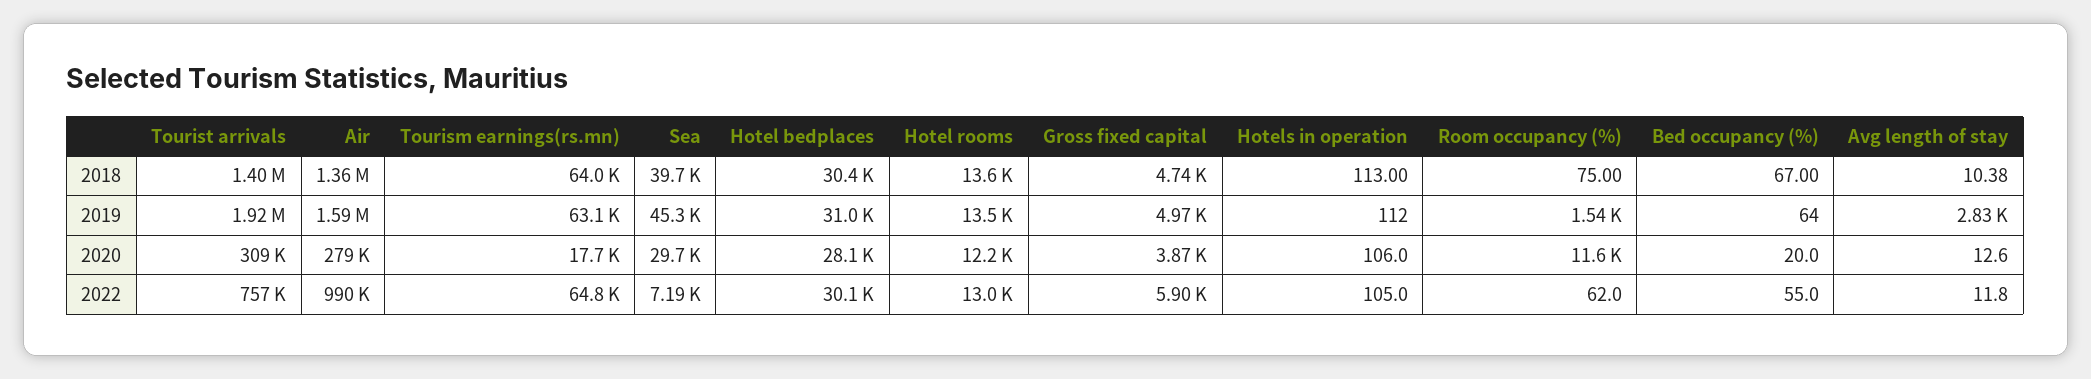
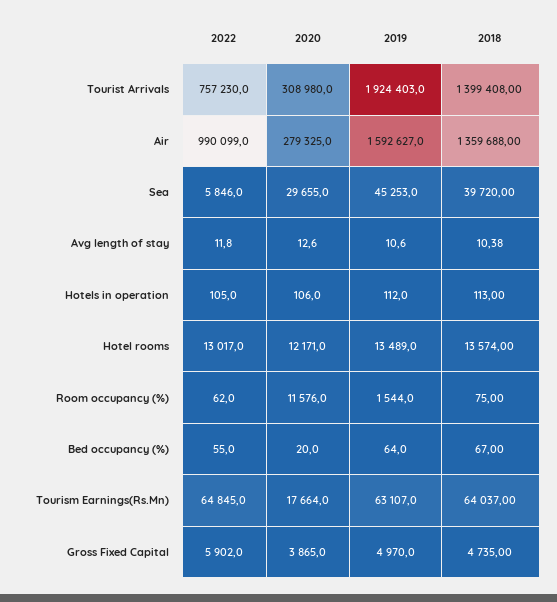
  {
    "Tourist arrivals": {
      "2018": 1399408,
      "2019": 1924403,
      "2020": 308980,
      "2022": 757230
    },
    "Air": {
      "2018": 1359688,
      "2019": 1592627,
      "2020": 279325,
      "2022": 990099
    },
    "Tourism earnings(rs.mn)": {
      "2018": 64037,
      "2019": 63107,
      "2020": 17664,
      "2022": 64845
    },
    "Sea": {
      "2018": 39720,
      "2019": 45253,
      "2020": 29655,
-     "2022": 7190
+     "2022": 5846
    },
-   "Hotel bedplaces": {
-     "2018": 30400,
-     "2019": 31000,
-     "2020": 28100,
-     "2022": 30100
-   },
    "Hotel rooms": {
      "2018": 13574,
      "2019": 13489,
      "2020": 12171,
      "2022": 13017
    },
    "Gross fixed capital": {
      "2018": 4735,
      "2019": 4970,
      "2020": 3865,
      "2022": 5902
    },
    "Hotels in operation": {
      "2018": 113,
      "2019": 112,
      "2020": 106,
      "2022": 105
    },
    "Room occupancy (%)": {
      "2018": 75,
      "2019": 1544,
      "2020": 11576,
      "2022": 62
    },
    "Bed occupancy (%)": {
      "2018": 67,
      "2019": 64,
      "2020": 20,
      "2022": 55
    },
    "Avg length of stay": {
      "2018": 10.38,
-     "2019": 2830,
+     "2019": 10.6,
      "2020": 12.6,
      "2022": 11.8
    }
  }

